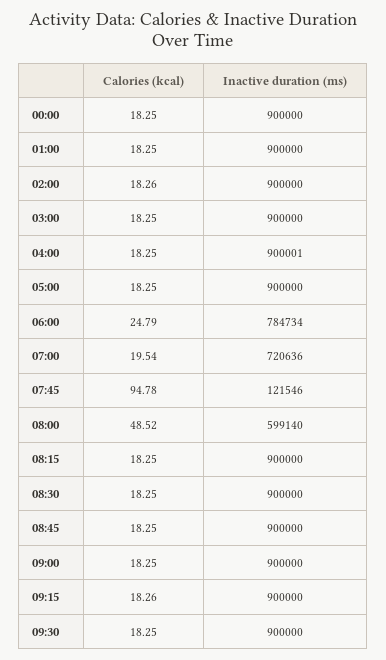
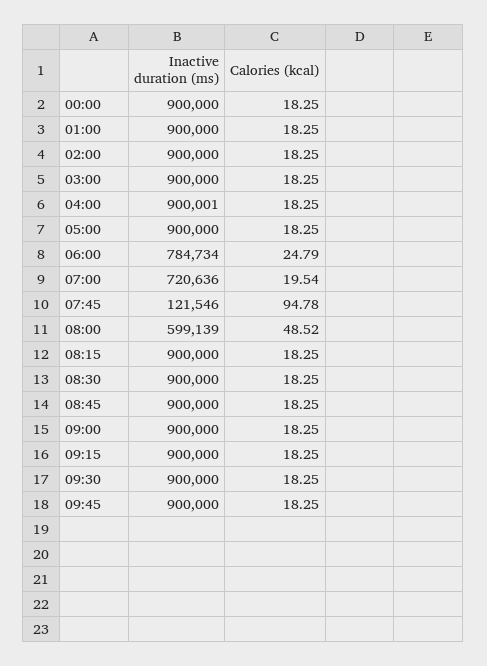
  {
    "Calories (kcal)": {
      "00:00": 18.25,
      "01:00": 18.25,
-     "02:00": 18.26,
+     "02:00": 18.25,
      "03:00": 18.25,
      "04:00": 18.25,
      "05:00": 18.25,
      "06:00": 24.79,
      "07:00": 19.54,
      "07:45": 94.78,
      "08:00": 48.52,
      "08:15": 18.25,
      "08:30": 18.25,
      "08:45": 18.25,
      "09:00": 18.25,
-     "09:15": 18.26,
+     "09:15": 18.25,
-     "09:30": 18.25
+     "09:30": 18.25,
+     "09:45": 18.25
    },
    "Inactive duration (ms)": {
      "00:00": 900000,
      "01:00": 900000,
      "02:00": 900000,
      "03:00": 900000,
      "04:00": 900001,
      "05:00": 900000,
      "06:00": 784734,
      "07:00": 720636,
      "07:45": 121546,
-     "08:00": 599140,
+     "08:00": 599139,
      "08:15": 900000,
      "08:30": 900000,
      "08:45": 900000,
      "09:00": 900000,
      "09:15": 900000,
-     "09:30": 900000
+     "09:30": 900000,
+     "09:45": 900000
    }
  }

